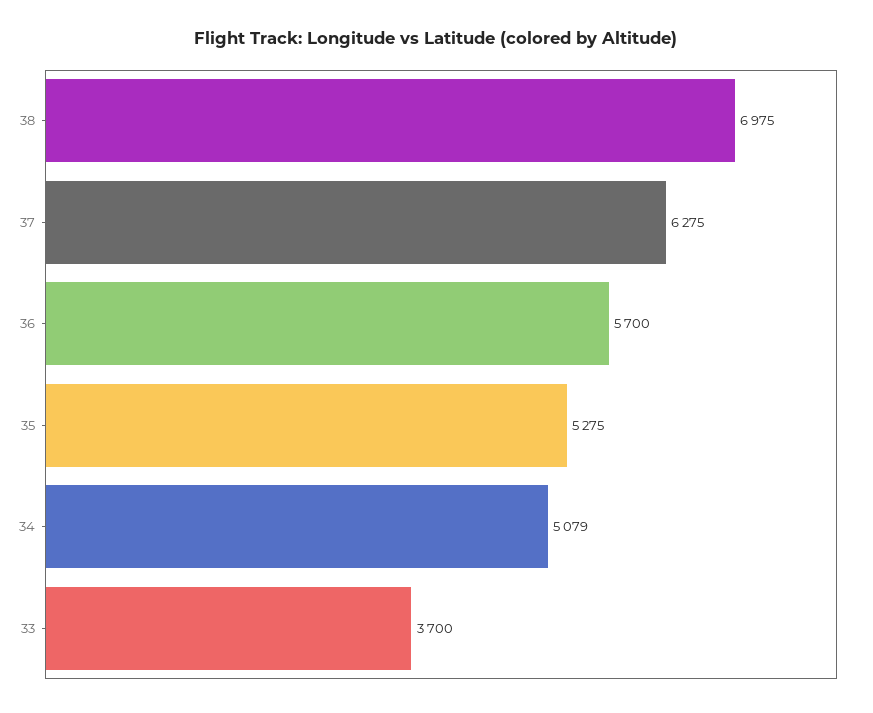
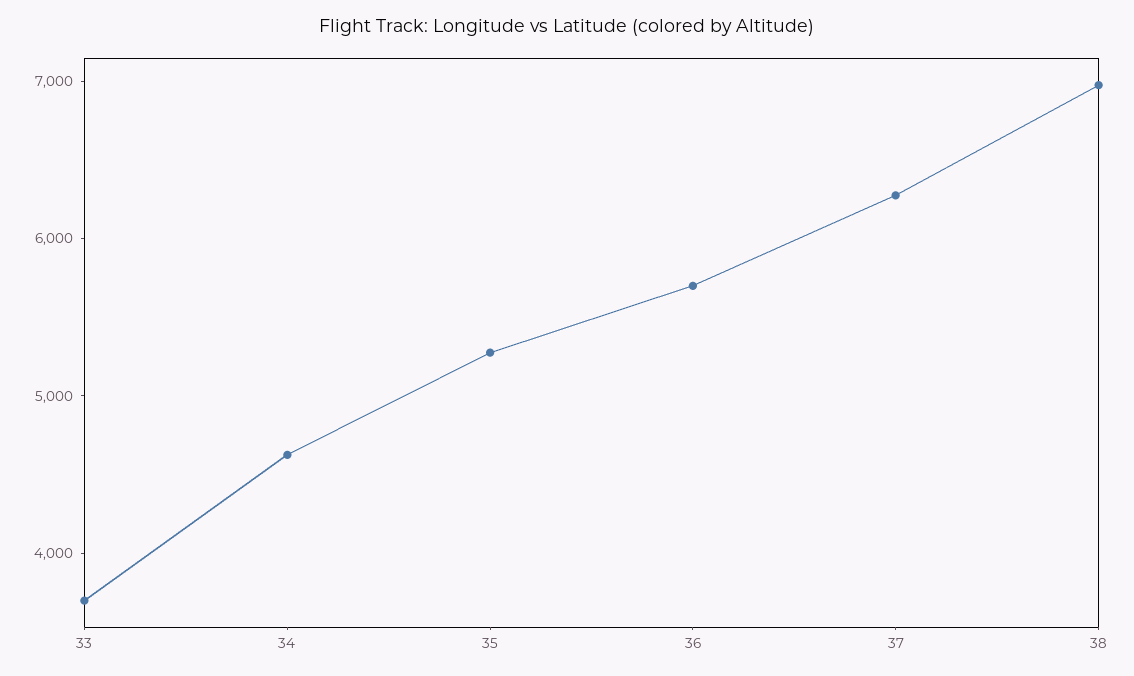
  {
    "38": 6975,
    "37": 6275,
    "36": 5700,
    "35": 5275,
-   "34": 5079,
+   "34": 4600,
    "33": 3700
  }

